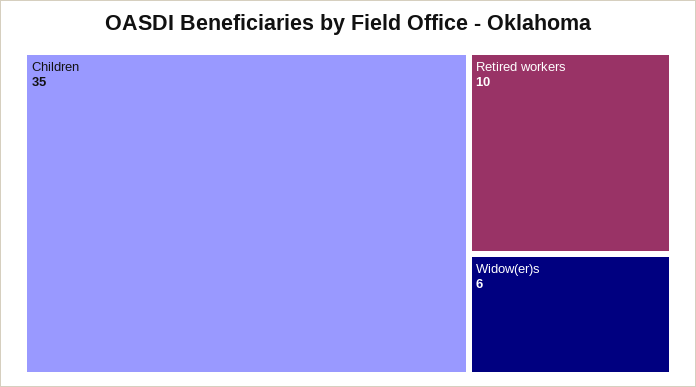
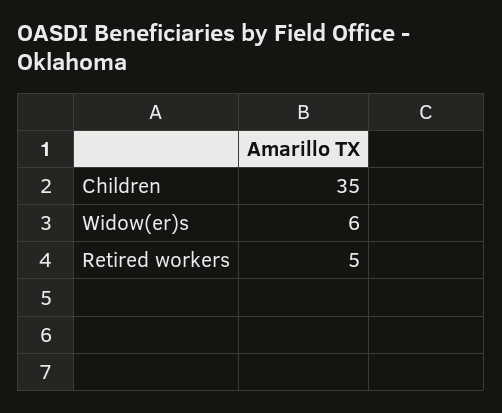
  {
    "Children": 35,
-   "Retired workers": 10,
+   "Retired workers": 5,
    "Widow(er)s": 6
  }

